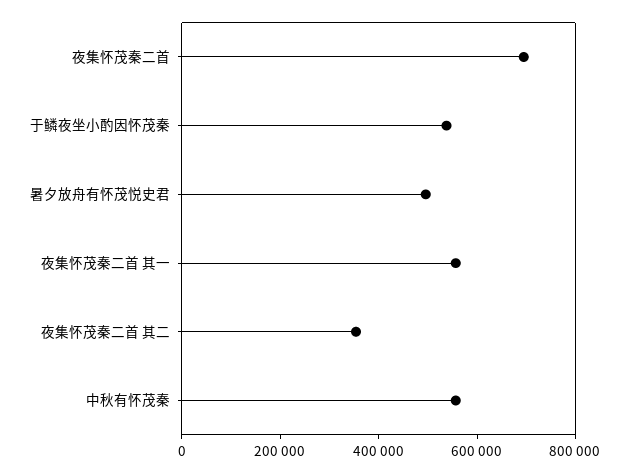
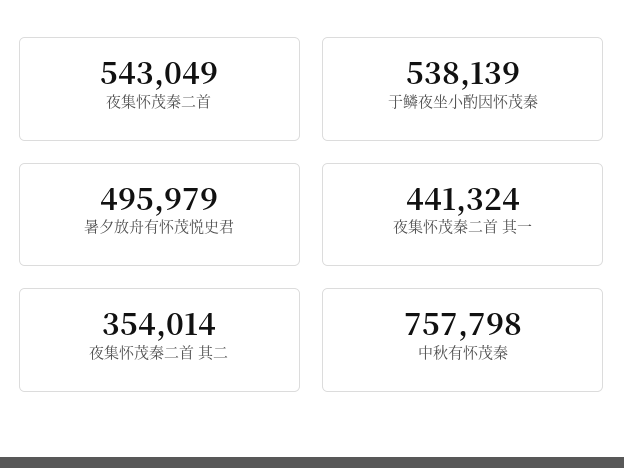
  {
-   "夜集怀茂秦二首": 700000,
+   "夜集怀茂秦二首": 543049,
    "于鳞夜坐小酌因怀茂秦": 538139,
    "暑夕放舟有怀茂悦史君": 495979,
-   "夜集怀茂秦二首 其一": 550000,
+   "夜集怀茂秦二首 其一": 441324,
    "夜集怀茂秦二首 其二": 354014,
-   "中秋有怀茂秦": 550000
+   "中秋有怀茂秦": 757798
  }

